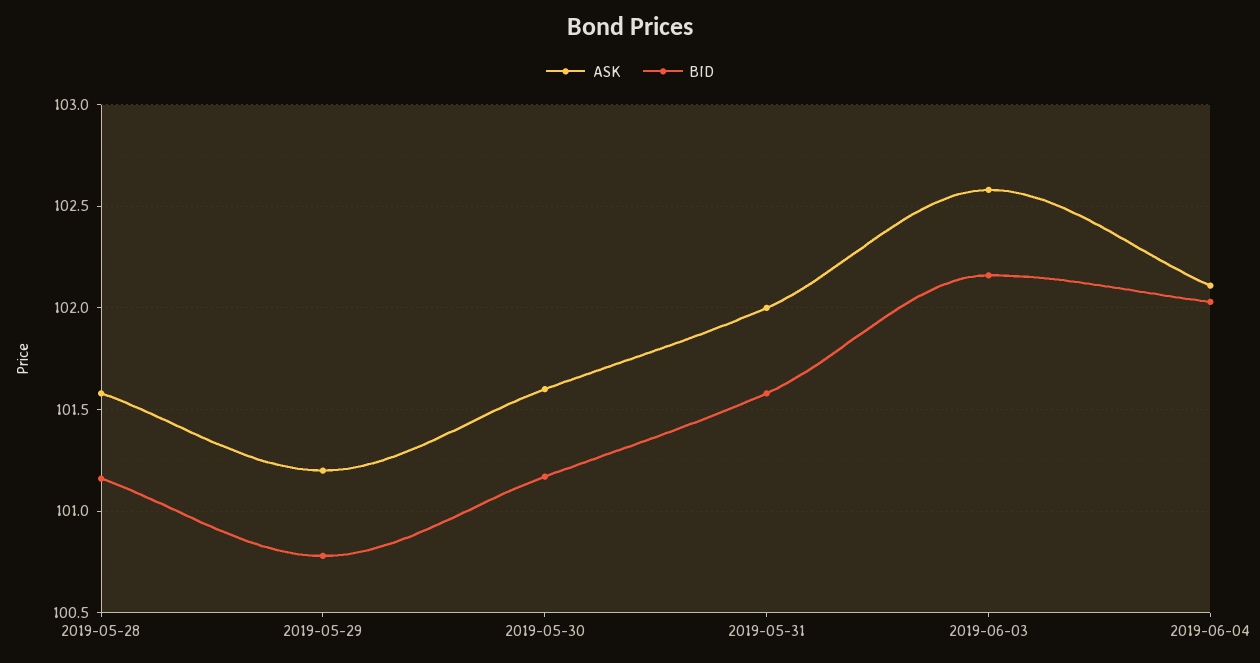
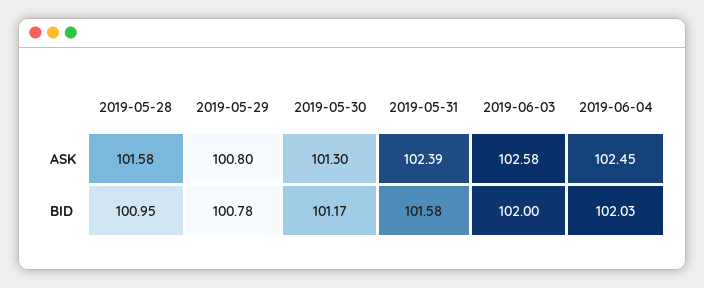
  {
    "ASK": {
      "2019-05-28": 101.58,
-     "2019-05-29": 101.2,
+     "2019-05-29": 100.8,
-     "2019-05-30": 101.6,
+     "2019-05-30": 101.3,
-     "2019-05-31": 102,
+     "2019-05-31": 102.39,
      "2019-06-03": 102.58,
-     "2019-06-04": 102.1
+     "2019-06-04": 102.45
    },
    "BID": {
-     "2019-05-28": 101.15,
+     "2019-05-28": 100.95,
      "2019-05-29": 100.78,
      "2019-05-30": 101.17,
      "2019-05-31": 101.58,
-     "2019-06-03": 102.15,
+     "2019-06-03": 102,
      "2019-06-04": 102.03
    }
  }

